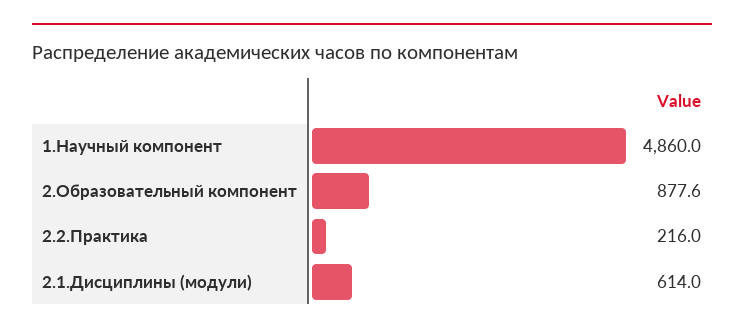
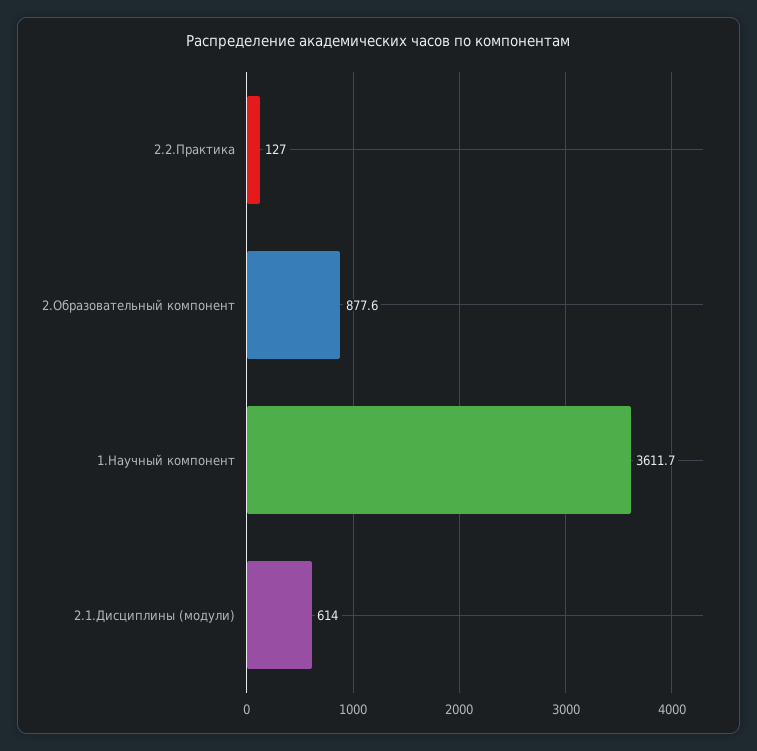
  {
-   "1.Научный компонент": 4860,
+   "1.Научный компонент": 3611.7,
    "2.Образовательный компонент": 877.6,
-   "2.2.Практика": 216,
+   "2.2.Практика": 127,
    "2.1.Дисциплины (модули)": 614
  }

